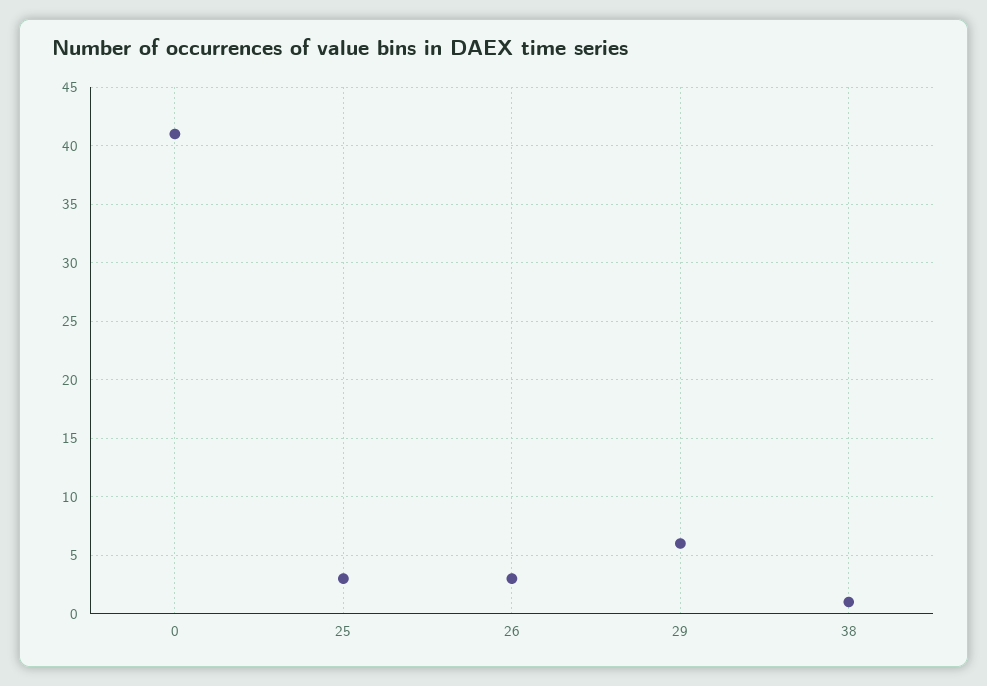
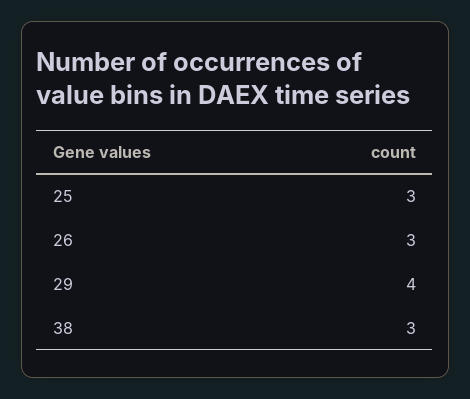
  {
-   "0": 41,
    "25": 3,
    "26": 3,
-   "29": 6,
+   "29": 4,
-   "38": 1
+   "38": 3
  }

